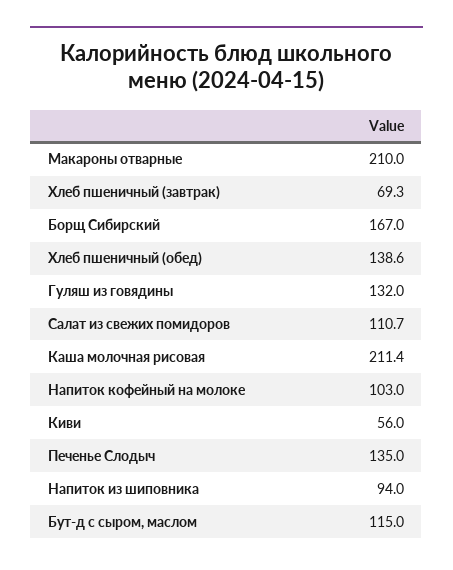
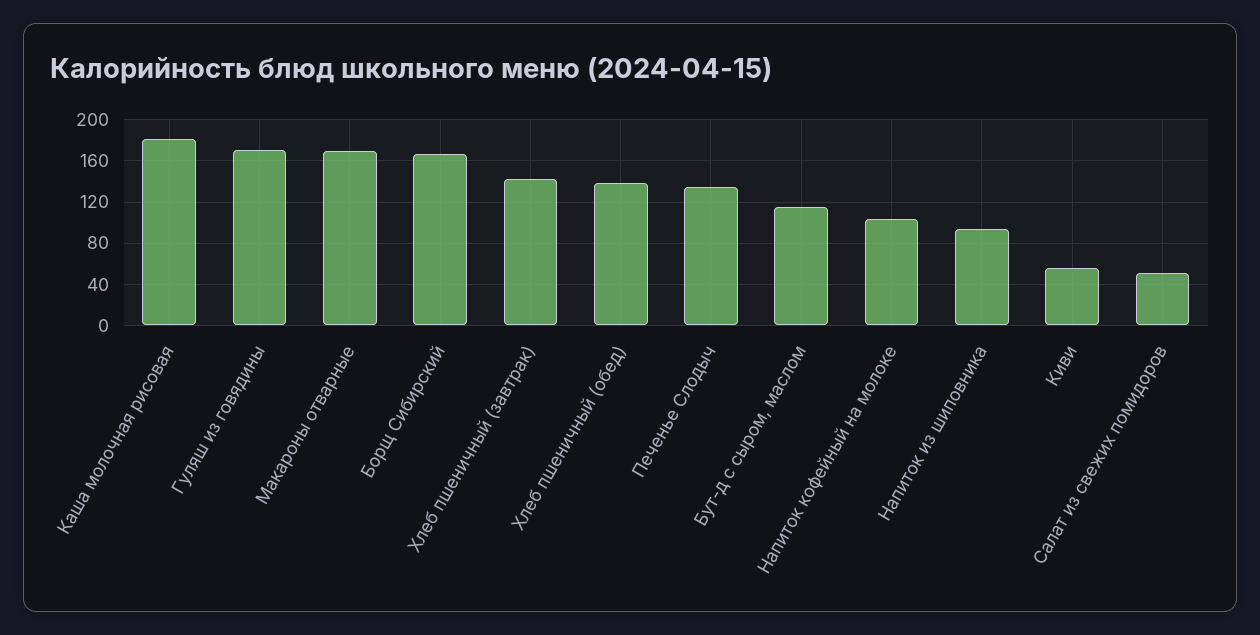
  {
-   "Макароны отварные": 210,
+   "Макароны отварные": 170,
-   "Хлеб пшеничный (завтрак)": 69.3,
+   "Хлеб пшеничный (завтрак)": 140,
    "Борщ Сибирский": 167,
    "Хлеб пшеничный (обед)": 138.6,
-   "Гуляш из говядины": 132,
+   "Гуляш из говядины": 170,
-   "Салат из свежих помидоров": 110.7,
+   "Салат из свежих помидоров": 50,
-   "Каша молочная рисовая": 211.4,
+   "Каша молочная рисовая": 180,
    "Напиток кофейный на молоке": 103,
    "Киви": 56,
    "Печенье Слодыч": 135,
    "Напиток из шиповника": 94,
    "Бут-д с сыром, маслом": 115
  }

